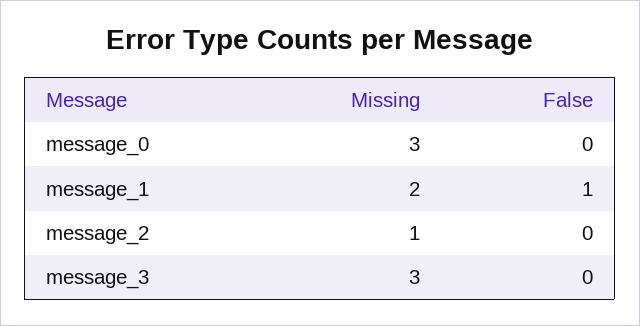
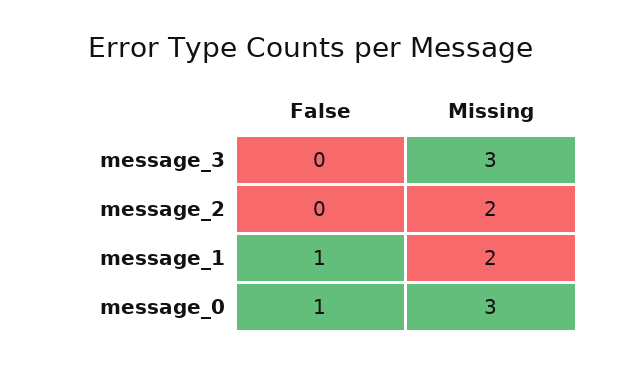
  {
    "Missing": {
      "message_0": 3,
      "message_1": 2,
-     "message_2": 1,
+     "message_2": 2,
      "message_3": 3
    },
    "False": {
-     "message_0": 0,
+     "message_0": 1,
      "message_1": 1,
      "message_2": 0,
      "message_3": 0
    }
  }

